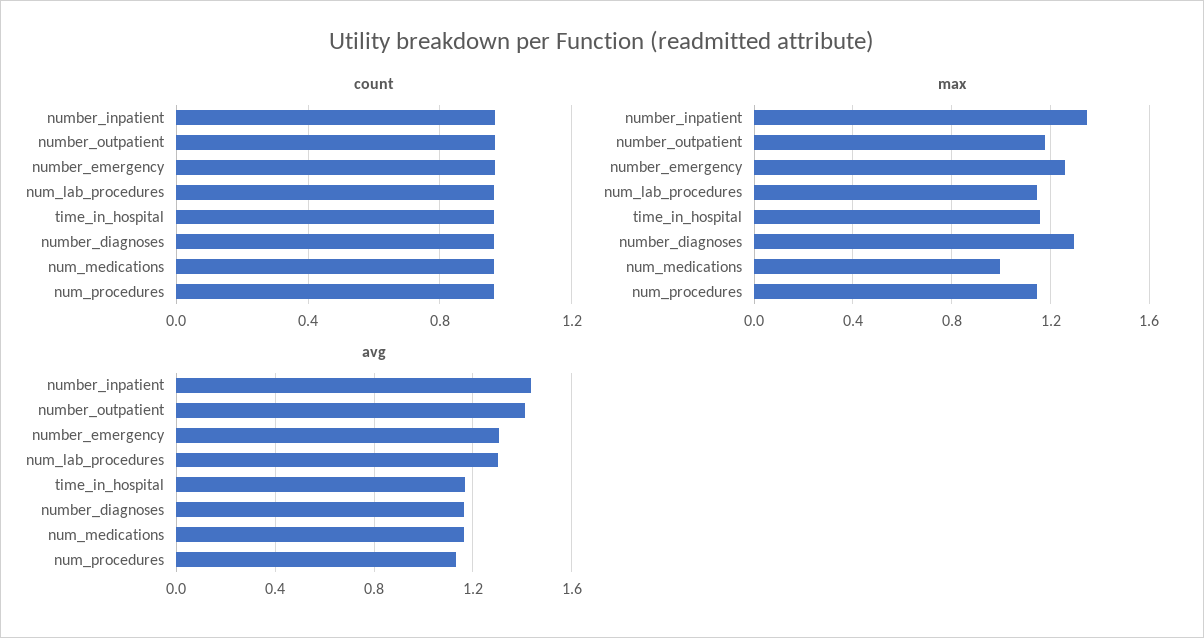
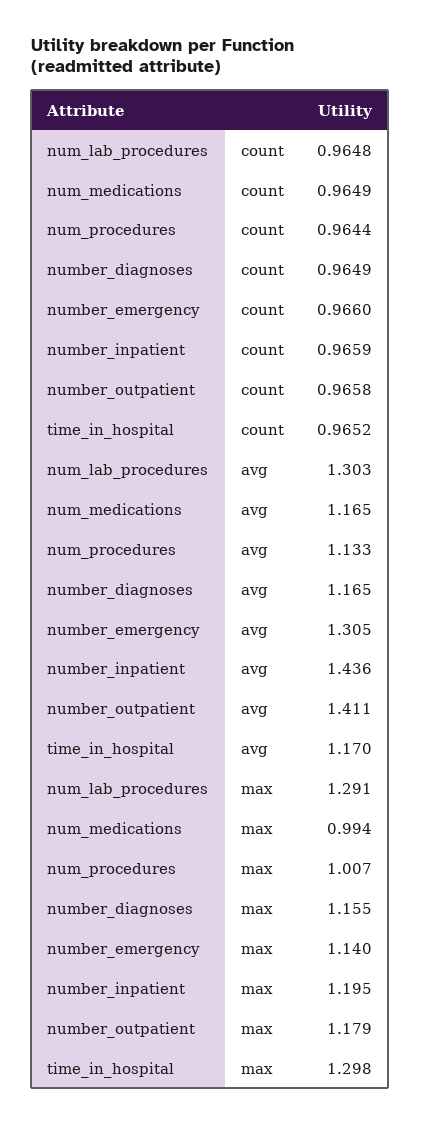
  {
    "count": {
      "number_inpatient": 0.9659,
      "number_outpatient": 0.9658,
      "number_emergency": 0.966,
      "num_lab_procedures": 0.9648,
      "time_in_hospital": 0.9652,
      "number_diagnoses": 0.9649,
      "num_medications": 0.9649,
      "num_procedures": 0.9644
    },
    "max": {
-     "number_inpatient": 1.35,
+     "number_inpatient": 1.195,
      "number_outpatient": 1.179,
-     "number_emergency": 1.25,
+     "number_emergency": 1.14,
-     "num_lab_procedures": 1.15,
+     "num_lab_procedures": 1.291,
-     "time_in_hospital": 1.15,
+     "time_in_hospital": 1.298,
-     "number_diagnoses": 1.3,
+     "number_diagnoses": 1.155,
      "num_medications": 0.994,
-     "num_procedures": 1.15
+     "num_procedures": 1.007
    },
    "avg": {
      "number_inpatient": 1.436,
      "number_outpatient": 1.411,
      "number_emergency": 1.305,
      "num_lab_procedures": 1.303,
      "time_in_hospital": 1.17,
      "number_diagnoses": 1.165,
      "num_medications": 1.165,
      "num_procedures": 1.133
    }
  }

